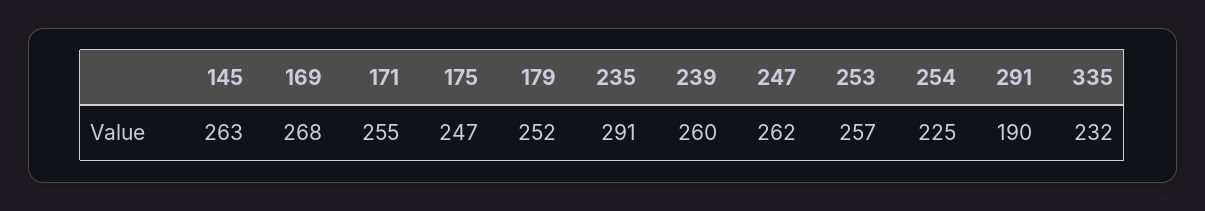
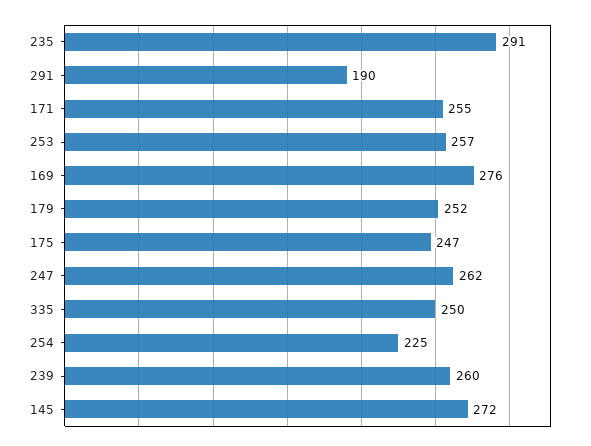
  {
-   "145": 263,
+   "145": 272,
-   "169": 268,
+   "169": 276,
    "171": 255,
    "175": 247,
    "179": 252,
    "235": 291,
    "239": 260,
    "247": 262,
    "253": 257,
    "254": 225,
    "291": 190,
-   "335": 232
+   "335": 250
  }

